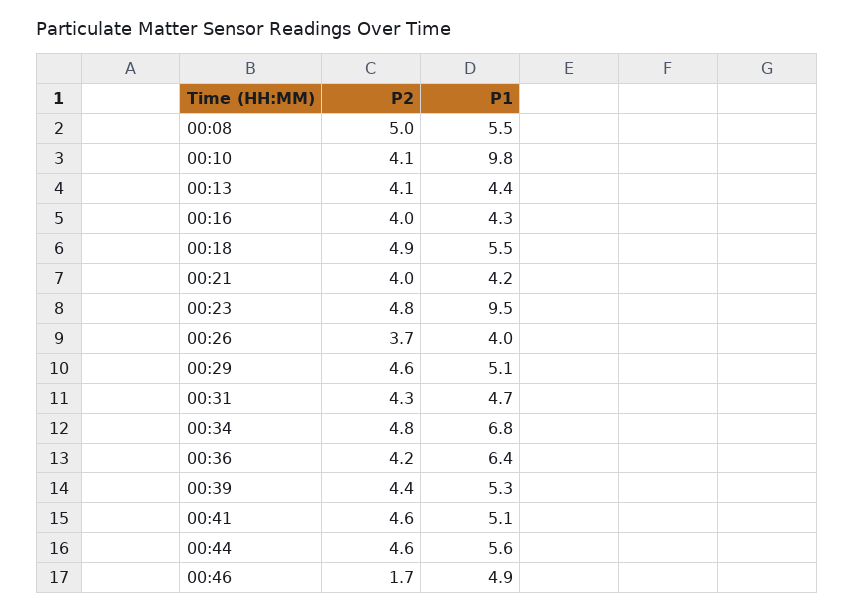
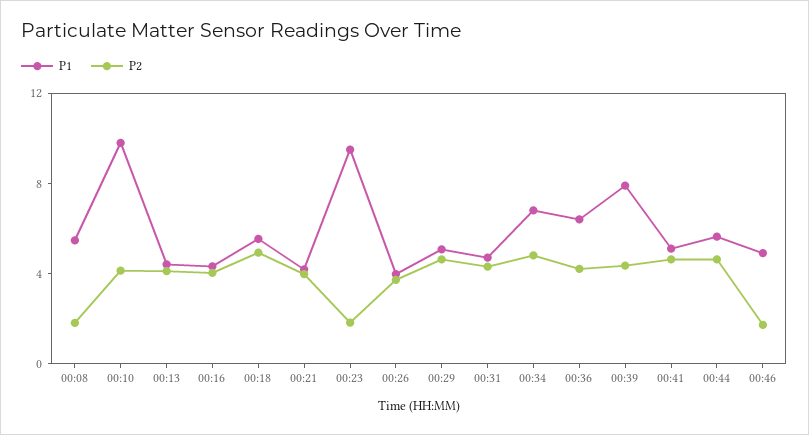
  {
    "P2": {
-     "00:08": 5,
+     "00:08": 2,
      "00:10": 4.1,
      "00:13": 4.1,
      "00:16": 4,
      "00:18": 4.9,
      "00:21": 4,
-     "00:23": 4.8,
+     "00:23": 2,
      "00:26": 3.7,
      "00:29": 4.6,
      "00:31": 4.3,
      "00:34": 4.8,
      "00:36": 4.2,
      "00:39": 4.4,
      "00:41": 4.6,
      "00:44": 4.6,
      "00:46": 1.7
    },
    "P1": {
      "00:08": 5.5,
      "00:10": 9.8,
      "00:13": 4.4,
      "00:16": 4.3,
      "00:18": 5.5,
      "00:21": 4.2,
      "00:23": 9.5,
      "00:26": 4,
      "00:29": 5.1,
      "00:31": 4.7,
      "00:34": 6.8,
      "00:36": 6.4,
-     "00:39": 5.3,
+     "00:39": 8,
      "00:41": 5.1,
      "00:44": 5.6,
      "00:46": 4.9
    }
  }

